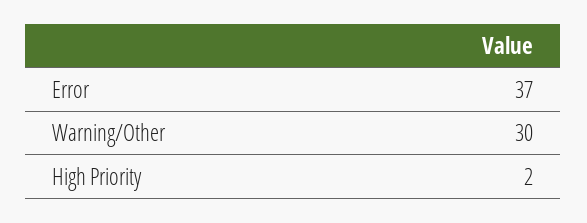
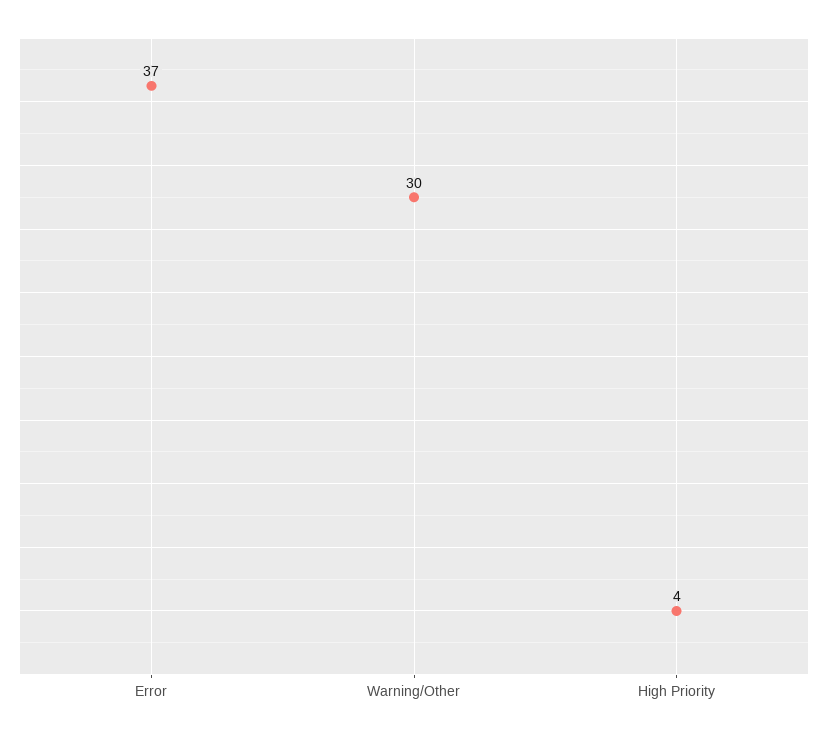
  {
    "Error": 37,
    "Warning/Other": 30,
-   "High Priority": 2
+   "High Priority": 4
  }

